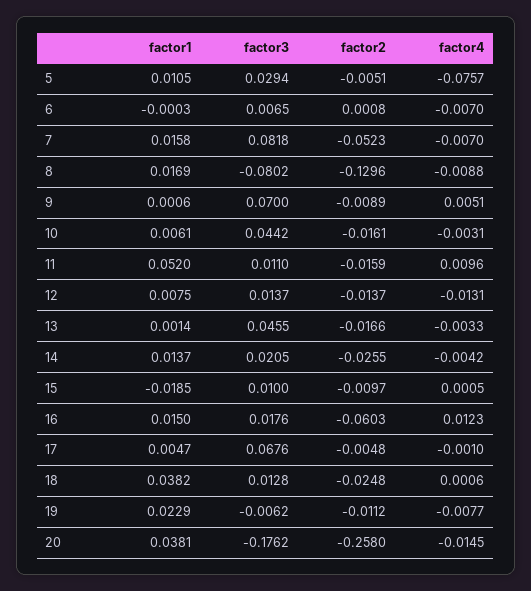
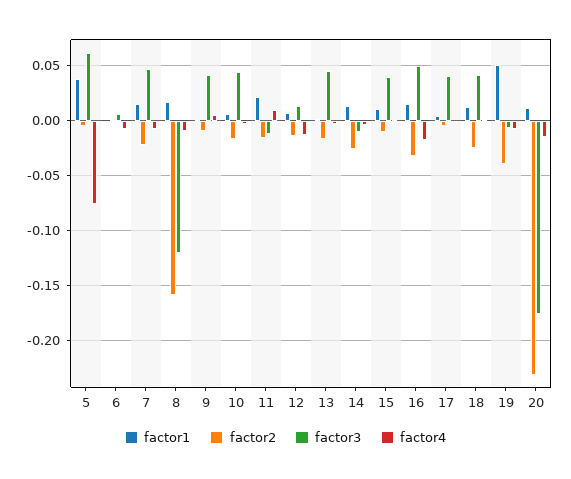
  {
    "factor1": {
-     "5": 0.0105,
+     "5": 0.04,
      "6": -0.0003,
      "7": 0.0158,
      "8": 0.0169,
      "9": 0.0006,
      "10": 0.0061,
-     "11": 0.052,
+     "11": 0.02,
      "12": 0.0075,
      "13": 0.0014,
      "14": 0.0137,
-     "15": -0.0185,
+     "15": 0.01,
      "16": 0.015,
      "17": 0.0047,
-     "18": 0.0382,
+     "18": 0.01,
-     "19": 0.0229,
+     "19": 0.05,
-     "20": 0.0381
+     "20": 0.01
    },
    "factor3": {
-     "5": 0.0294,
+     "5": 0.06,
      "6": 0.0065,
-     "7": 0.0818,
+     "7": 0.05,
-     "8": -0.0802,
+     "8": -0.12,
-     "9": 0.07,
+     "9": 0.04,
      "10": 0.0442,
-     "11": 0.011,
+     "11": -0.01,
      "12": 0.0137,
      "13": 0.0455,
-     "14": 0.0205,
+     "14": -0.01,
-     "15": 0.01,
+     "15": 0.04,
-     "16": 0.0176,
+     "16": 0.05,
-     "17": 0.0676,
+     "17": 0.04,
-     "18": 0.0128,
+     "18": 0.04,
      "19": -0.0062,
      "20": -0.1762
    },
    "factor2": {
      "5": -0.0051,
      "6": 0.0008,
-     "7": -0.0523,
+     "7": -0.02,
-     "8": -0.1296,
+     "8": -0.16,
      "9": -0.0089,
      "10": -0.0161,
      "11": -0.0159,
      "12": -0.0137,
      "13": -0.0166,
      "14": -0.0255,
      "15": -0.0097,
-     "16": -0.0603,
+     "16": -0.03,
      "17": -0.0048,
      "18": -0.0248,
-     "19": -0.0112,
+     "19": -0.04,
-     "20": -0.258
+     "20": -0.23
    },
    "factor4": {
      "5": -0.0757,
      "6": -0.007,
      "7": -0.007,
      "8": -0.0088,
      "9": 0.0051,
      "10": -0.0031,
      "11": 0.0096,
      "12": -0.0131,
      "13": -0.0033,
      "14": -0.0042,
      "15": 0.0005,
-     "16": 0.0123,
+     "16": -0.02,
      "17": -0.001,
      "18": 0.0006,
      "19": -0.0077,
      "20": -0.0145
    }
  }

